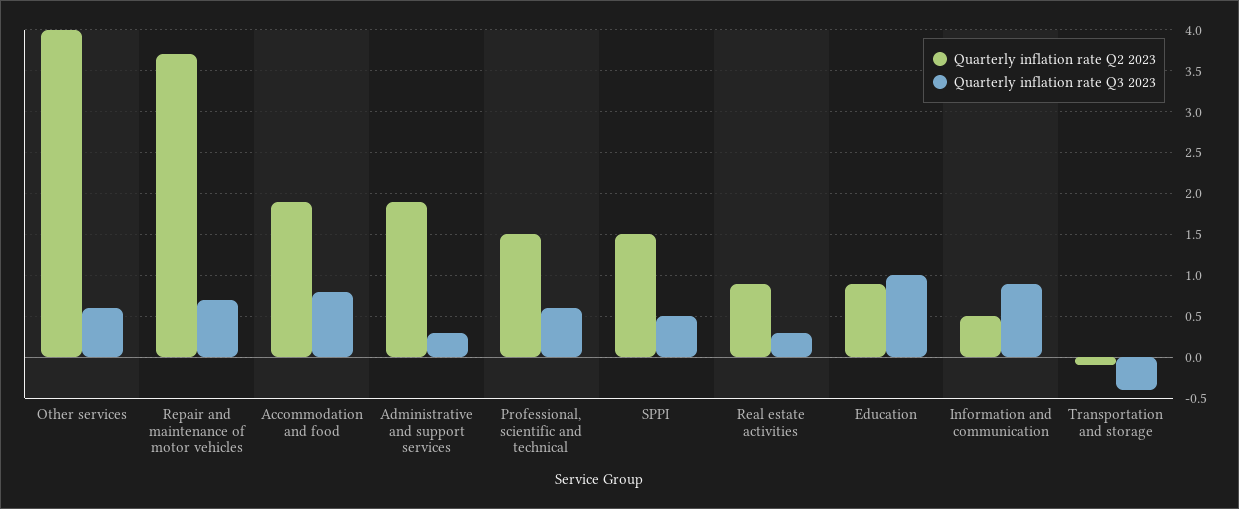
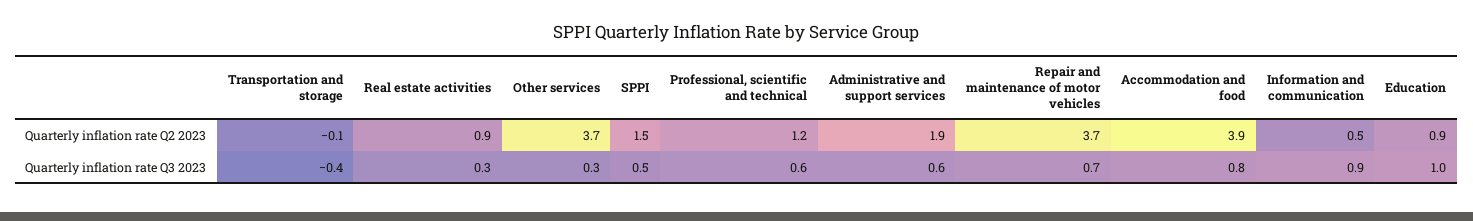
  {
    "Quarterly inflation rate Q2 2023": {
-     "Other services": 4,
+     "Other services": 3.7,
      "Repair and maintenance of motor vehicles": 3.7,
-     "Accommodation and food": 1.9,
+     "Accommodation and food": 3.9,
      "Administrative and support services": 1.9,
-     "Professional, scientific and technical": 1.5,
+     "Professional, scientific and technical": 1.2,
      "SPPI": 1.5,
      "Real estate activities": 0.9,
      "Education": 0.9,
      "Information and communication": 0.5,
      "Transportation and storage": -0.1
    },
    "Quarterly inflation rate Q3 2023": {
-     "Other services": 0.6,
+     "Other services": 0.3,
      "Repair and maintenance of motor vehicles": 0.7,
      "Accommodation and food": 0.8,
-     "Administrative and support services": 0.3,
+     "Administrative and support services": 0.6,
      "Professional, scientific and technical": 0.6,
      "SPPI": 0.5,
      "Real estate activities": 0.3,
      "Education": 1,
      "Information and communication": 0.9,
      "Transportation and storage": -0.4
    }
  }

